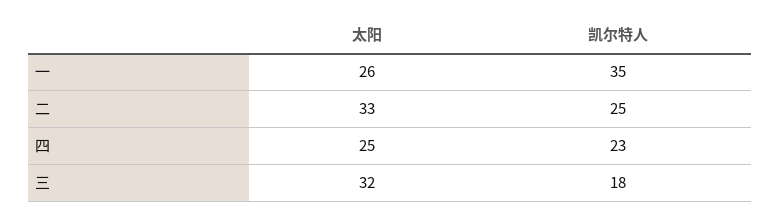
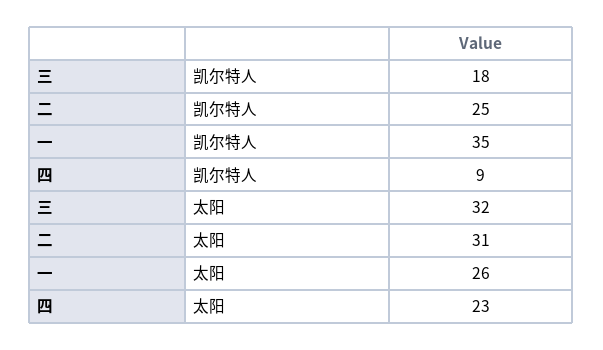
  {
    "太阳": {
      "一": 26,
-     "二": 33,
+     "二": 31,
-     "四": 25,
+     "四": 23,
      "三": 32
    },
    "凯尔特人": {
      "一": 35,
      "二": 25,
-     "四": 23,
+     "四": 9,
      "三": 18
    }
  }

